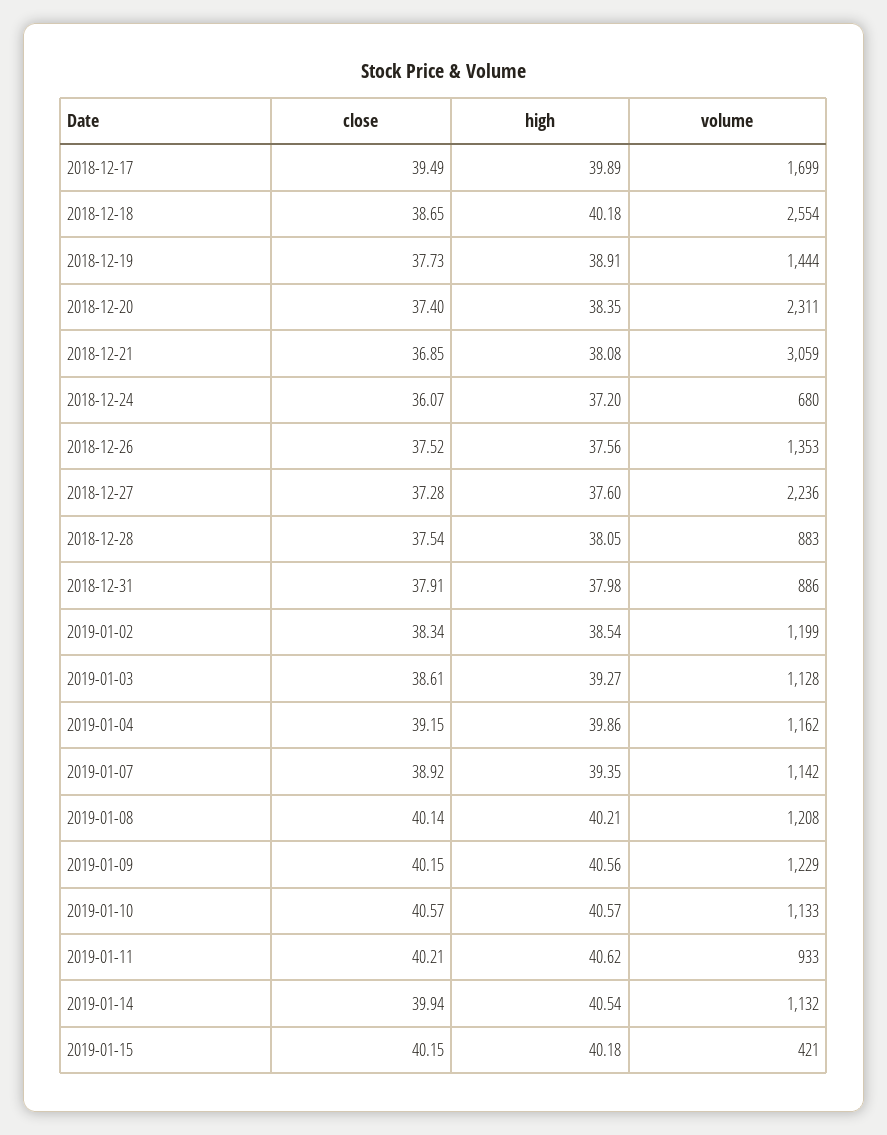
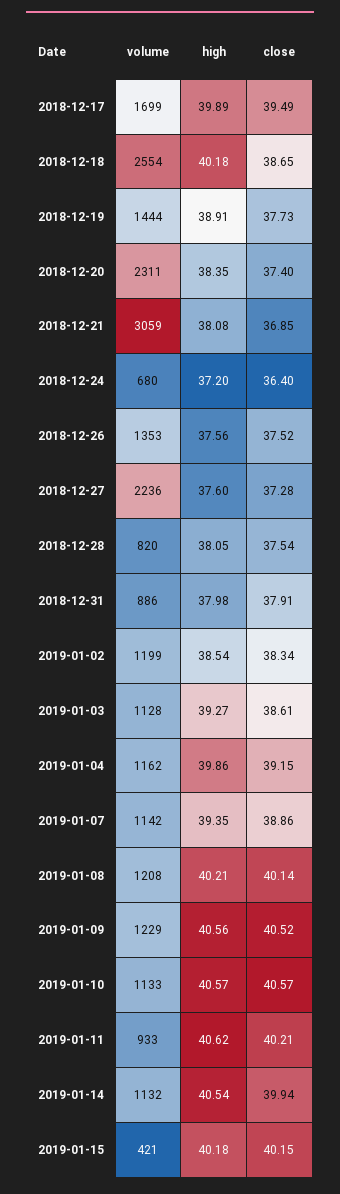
  {
    "close": {
      "2018-12-17": 39.49,
      "2018-12-18": 38.65,
      "2018-12-19": 37.73,
      "2018-12-20": 37.4,
      "2018-12-21": 36.85,
-     "2018-12-24": 36.07,
+     "2018-12-24": 36.4,
      "2018-12-26": 37.52,
      "2018-12-27": 37.28,
      "2018-12-28": 37.54,
      "2018-12-31": 37.91,
      "2019-01-02": 38.34,
      "2019-01-03": 38.61,
      "2019-01-04": 39.15,
-     "2019-01-07": 38.92,
+     "2019-01-07": 38.86,
      "2019-01-08": 40.14,
-     "2019-01-09": 40.15,
+     "2019-01-09": 40.52,
      "2019-01-10": 40.57,
      "2019-01-11": 40.21,
      "2019-01-14": 39.94,
      "2019-01-15": 40.15
    },
    "high": {
      "2018-12-17": 39.89,
      "2018-12-18": 40.18,
      "2018-12-19": 38.91,
      "2018-12-20": 38.35,
      "2018-12-21": 38.08,
      "2018-12-24": 37.2,
      "2018-12-26": 37.56,
      "2018-12-27": 37.6,
      "2018-12-28": 38.05,
      "2018-12-31": 37.98,
      "2019-01-02": 38.54,
      "2019-01-03": 39.27,
      "2019-01-04": 39.86,
      "2019-01-07": 39.35,
      "2019-01-08": 40.21,
      "2019-01-09": 40.56,
      "2019-01-10": 40.57,
      "2019-01-11": 40.62,
      "2019-01-14": 40.54,
      "2019-01-15": 40.18
    },
    "volume": {
      "2018-12-17": 1699,
      "2018-12-18": 2554,
      "2018-12-19": 1444,
      "2018-12-20": 2311,
      "2018-12-21": 3059,
      "2018-12-24": 680,
      "2018-12-26": 1353,
      "2018-12-27": 2236,
-     "2018-12-28": 883,
+     "2018-12-28": 820,
      "2018-12-31": 886,
      "2019-01-02": 1199,
      "2019-01-03": 1128,
      "2019-01-04": 1162,
      "2019-01-07": 1142,
      "2019-01-08": 1208,
      "2019-01-09": 1229,
      "2019-01-10": 1133,
      "2019-01-11": 933,
      "2019-01-14": 1132,
      "2019-01-15": 421
    }
  }

